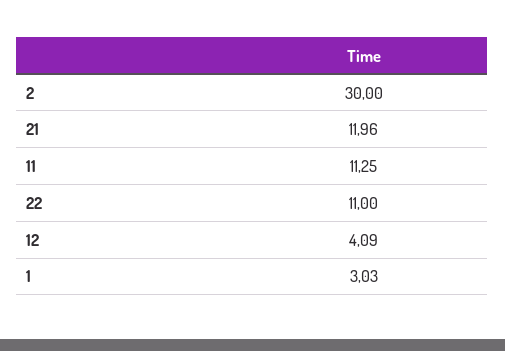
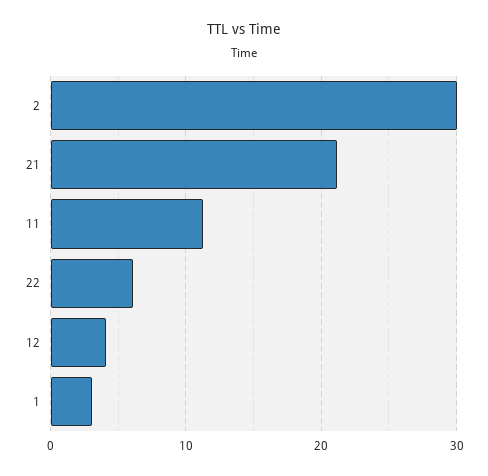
  {
    "2": 30,
-   "21": 11.96,
+   "21": 21,
    "11": 11.25,
-   "22": 11,
+   "22": 6,
    "12": 4.09,
    "1": 3.03
  }

